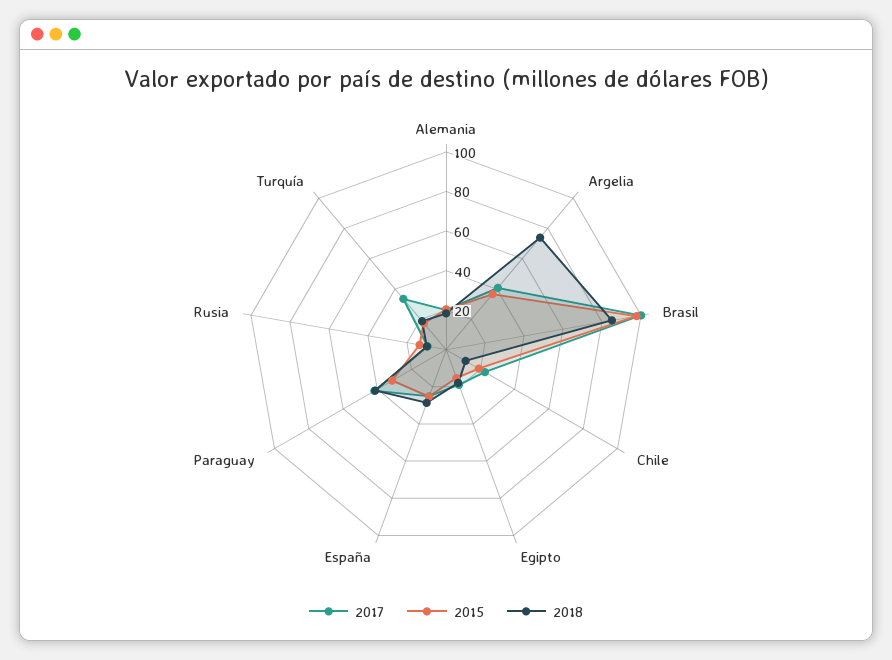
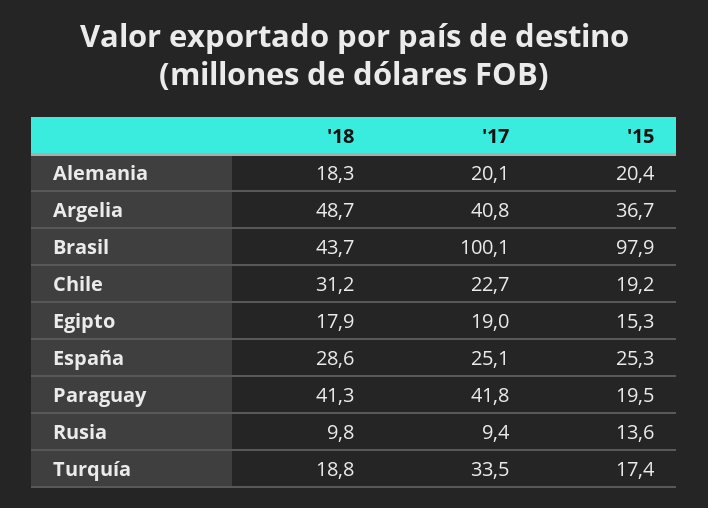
  {
    "2017": {
      "Alemania": 20.1,
      "Argelia": 40.8,
      "Brasil": 100.1,
      "Chile": 22.7,
      "Egipto": 19,
      "España": 25.1,
      "Paraguay": 41.8,
      "Rusia": 9.4,
      "Turquía": 33.5
    },
    "2015": {
      "Alemania": 20.4,
      "Argelia": 36.7,
      "Brasil": 97.9,
      "Chile": 19.2,
      "Egipto": 15.3,
      "España": 25.3,
-     "Paraguay": 30,
+     "Paraguay": 19.5,
      "Rusia": 13.6,
      "Turquía": 17.4
    },
    "2018": {
      "Alemania": 18.3,
-     "Argelia": 75,
+     "Argelia": 48.7,
-     "Brasil": 85,
+     "Brasil": 43.7,
-     "Chile": 10,
+     "Chile": 31.2,
      "Egipto": 17.9,
      "España": 28.6,
      "Paraguay": 41.3,
      "Rusia": 9.8,
      "Turquía": 18.8
    }
  }

